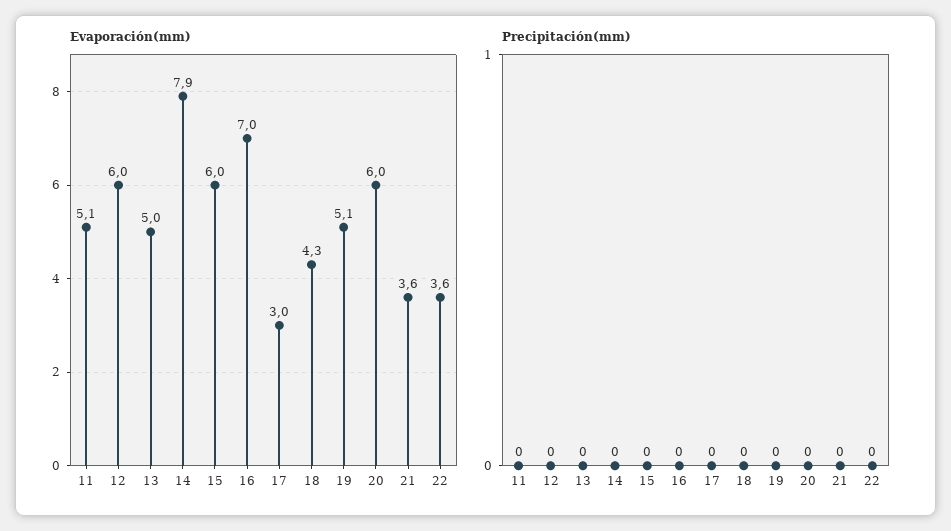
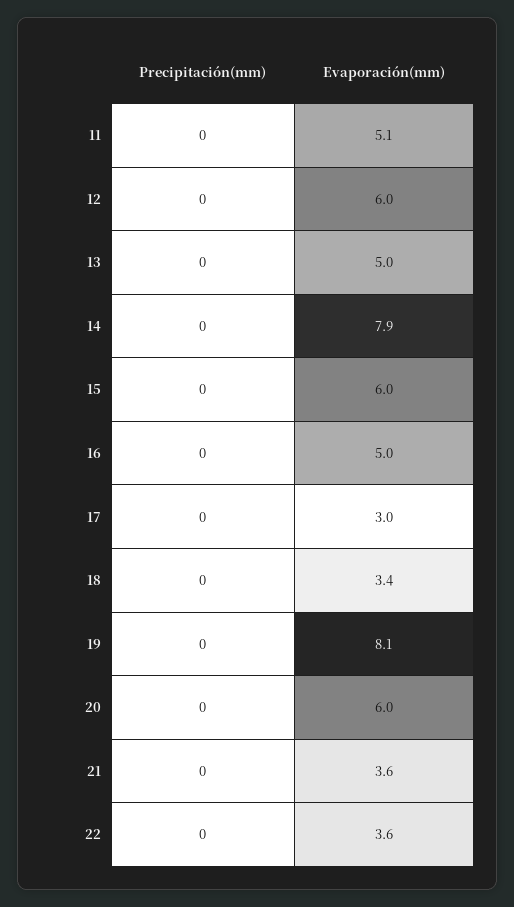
  {
    "Evaporación(mm)": {
      "11": 5.1,
      "12": 6,
      "13": 5,
      "14": 7.9,
      "15": 6,
-     "16": 7,
+     "16": 5,
      "17": 3,
-     "18": 4.3,
+     "18": 3.4,
-     "19": 5.1,
+     "19": 8.1,
      "20": 6,
      "21": 3.6,
      "22": 3.6
    },
    "Precipitación(mm)": {
      "11": 0,
      "12": 0,
      "13": 0,
      "14": 0,
      "15": 0,
      "16": 0,
      "17": 0,
      "18": 0,
      "19": 0,
      "20": 0,
      "21": 0,
      "22": 0
    }
  }

